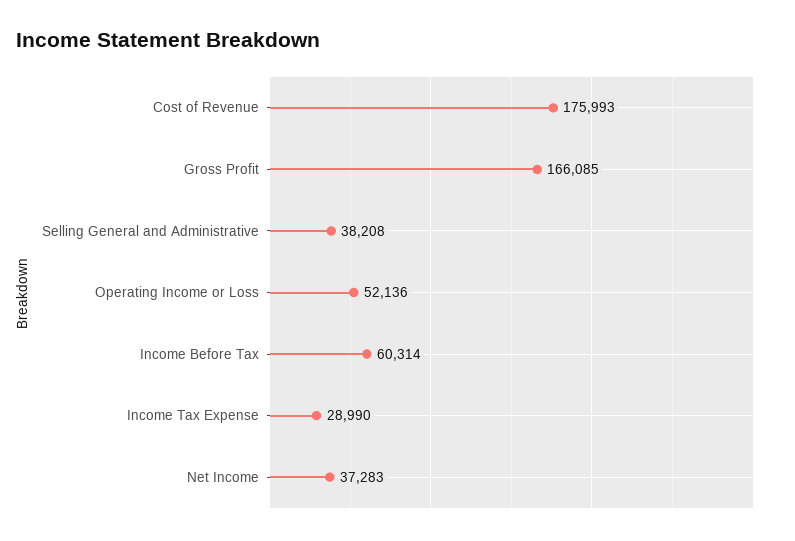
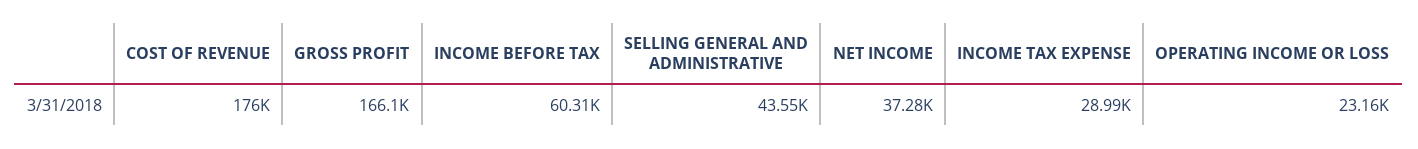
  {
    "Cost of Revenue": 175993,
    "Gross Profit": 166085,
-   "Selling General and Administrative": 38208,
+   "Selling General and Administrative": 43550,
-   "Operating Income or Loss": 52136,
+   "Operating Income or Loss": 23160,
    "Income Before Tax": 60314,
    "Income Tax Expense": 28990,
    "Net Income": 37283
  }

